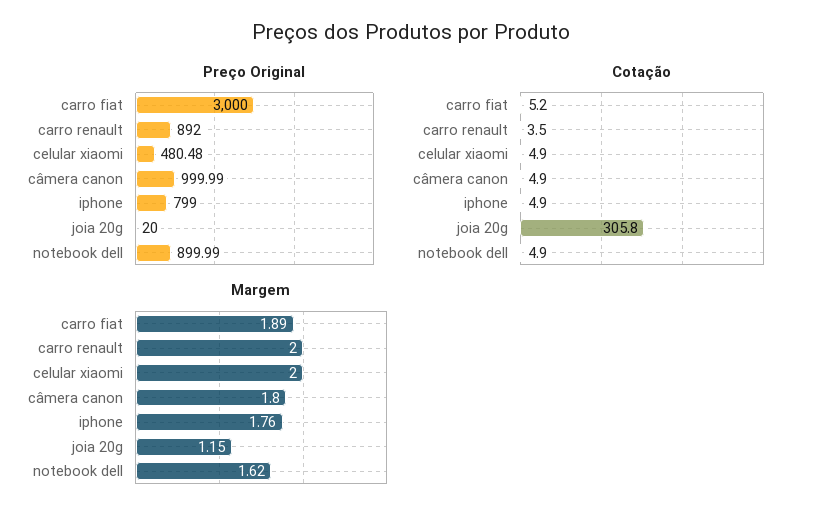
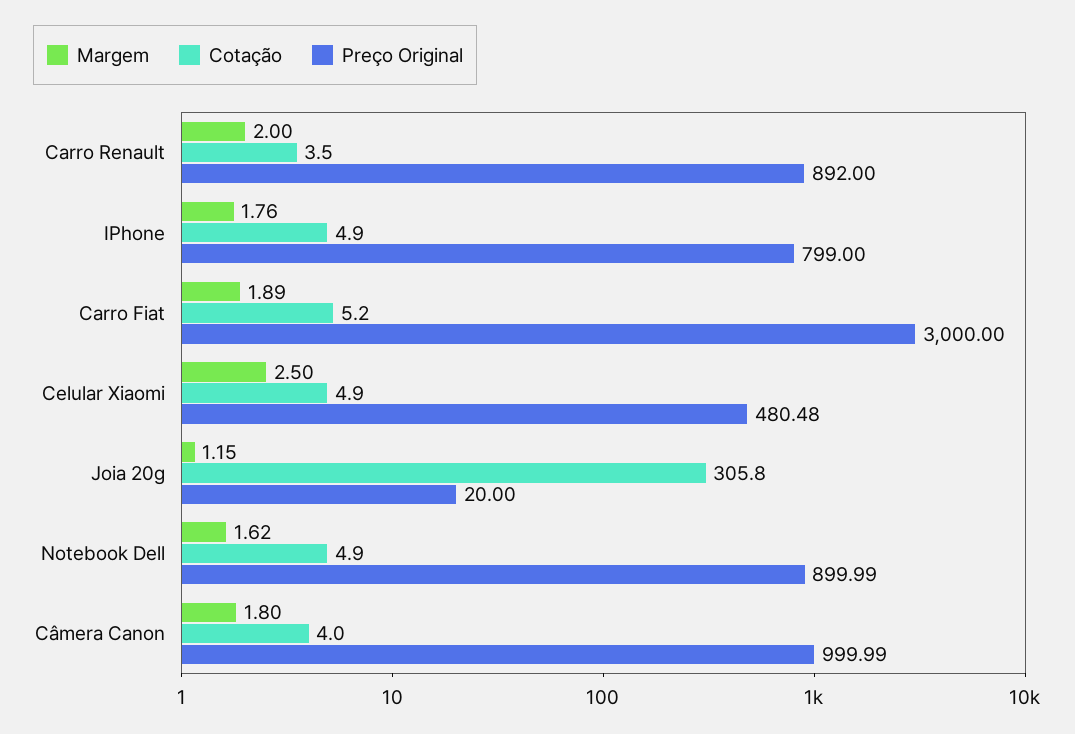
  {
    "Preço Original": {
      "carro fiat": 3000,
      "carro renault": 892,
      "celular xiaomi": 480.48,
      "câmera canon": 999.99,
      "iphone": 799,
      "joia 20g": 20,
      "notebook dell": 899.99
    },
    "Cotação": {
      "carro fiat": 5.2,
      "carro renault": 3.5,
      "celular xiaomi": 4.9,
-     "câmera canon": 4.9,
+     "câmera canon": 4,
      "iphone": 4.9,
      "joia 20g": 305.8,
      "notebook dell": 4.9
    },
    "Margem": {
      "carro fiat": 1.89,
      "carro renault": 2,
-     "celular xiaomi": 2,
+     "celular xiaomi": 2.5,
      "câmera canon": 1.8,
      "iphone": 1.76,
      "joia 20g": 1.15,
      "notebook dell": 1.62
    }
  }

